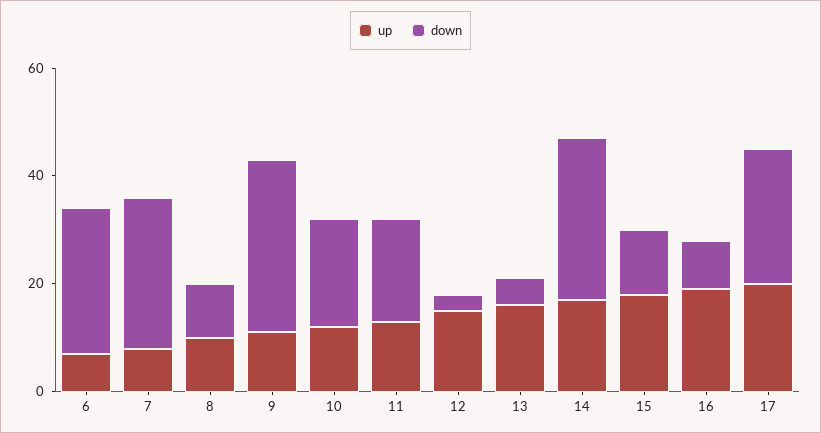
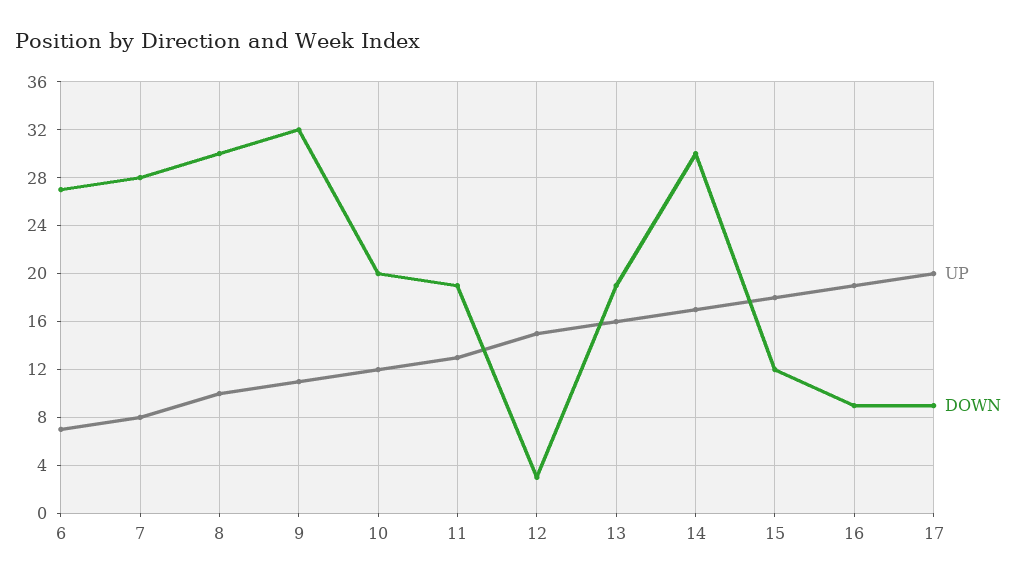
  {
    "up": {
      "6": 7,
      "7": 8,
      "8": 10,
      "9": 11,
      "10": 12,
      "11": 13,
      "12": 15,
      "13": 16,
      "14": 17,
      "15": 18,
      "16": 19,
      "17": 20
    },
    "down": {
      "6": 27,
      "7": 28,
-     "8": 10,
+     "8": 30,
      "9": 32,
      "10": 20,
      "11": 19,
      "12": 3,
-     "13": 5,
+     "13": 19,
      "14": 30,
      "15": 12,
      "16": 9,
-     "17": 25
+     "17": 9
    }
  }

